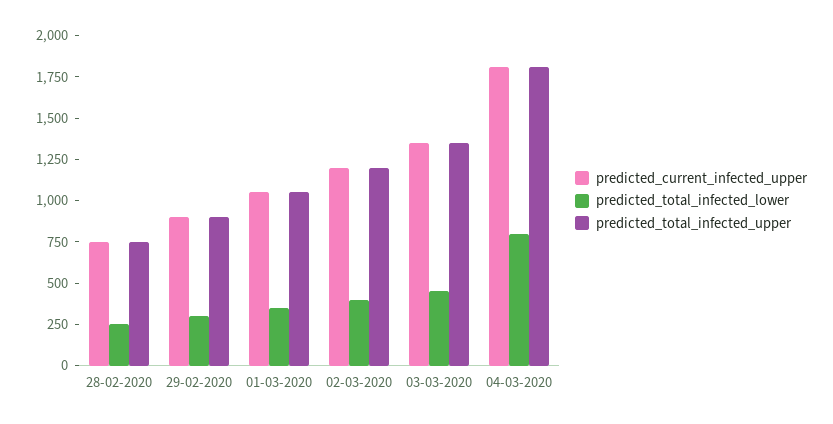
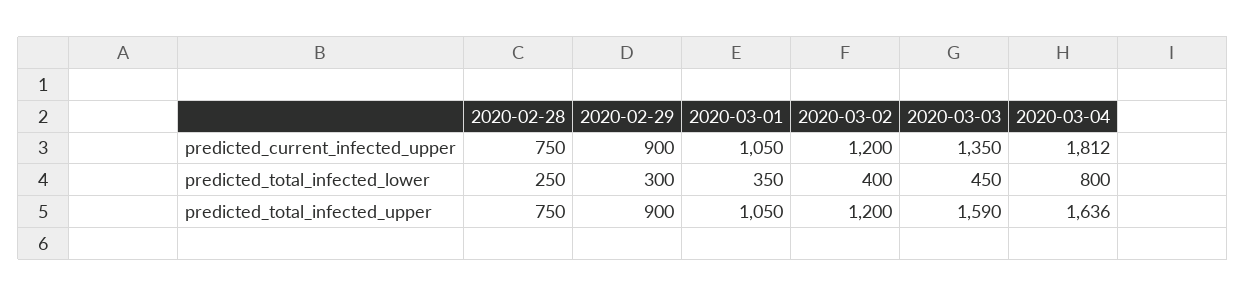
  {
    "predicted_current_infected_upper": {
      "28-02-2020": 750,
      "29-02-2020": 900,
      "01-03-2020": 1050,
      "02-03-2020": 1200,
      "03-03-2020": 1350,
      "04-03-2020": 1812
    },
    "predicted_total_infected_lower": {
      "28-02-2020": 250,
      "29-02-2020": 300,
      "01-03-2020": 350,
      "02-03-2020": 400,
      "03-03-2020": 450,
      "04-03-2020": 800
    },
    "predicted_total_infected_upper": {
      "28-02-2020": 750,
      "29-02-2020": 900,
      "01-03-2020": 1050,
      "02-03-2020": 1200,
-     "03-03-2020": 1350,
+     "03-03-2020": 1590,
-     "04-03-2020": 1800
+     "04-03-2020": 1636
    }
  }

